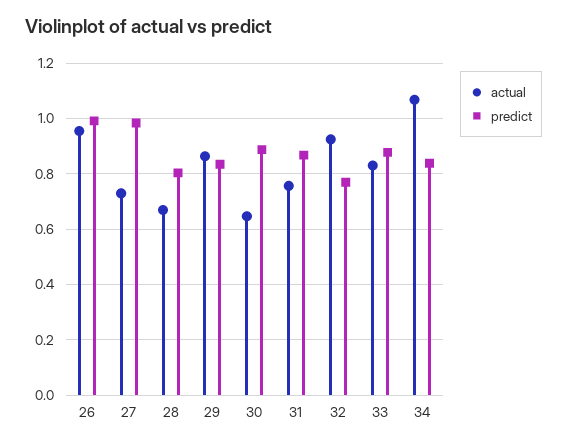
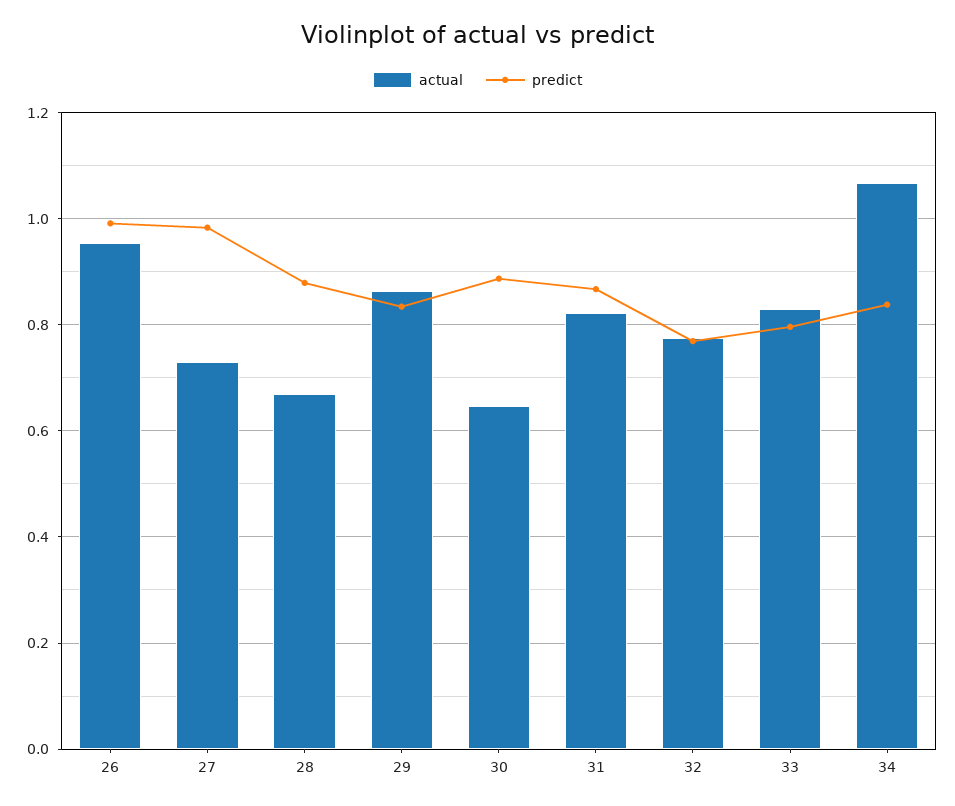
  {
    "actual": {
      "26": 0.96,
      "27": 0.72,
      "28": 0.66,
      "29": 0.86,
      "30": 0.64,
-     "31": 0.75,
+     "31": 0.82,
-     "32": 0.925,
+     "32": 0.78,
      "33": 0.84,
      "34": 1.06
    },
    "predict": {
      "26": 1,
      "27": 0.98,
-     "28": 0.8,
+     "28": 0.88,
      "29": 0.84,
      "30": 0.88,
      "31": 0.86,
      "32": 0.76,
-     "33": 0.875,
+     "33": 0.8,
      "34": 0.84
    }
  }

